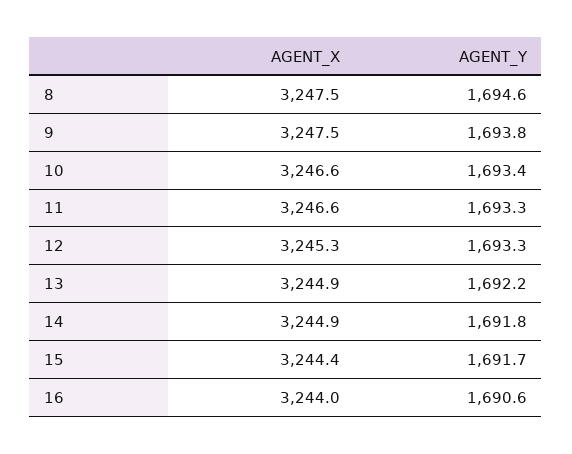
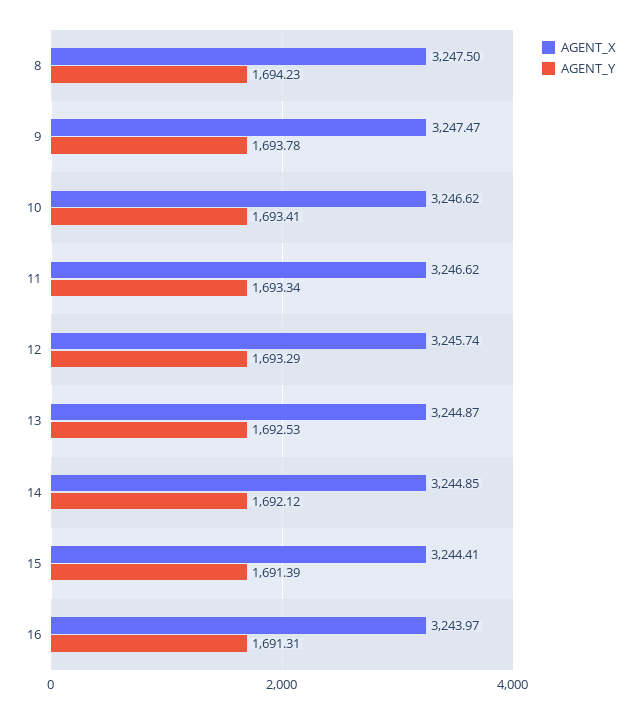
  {
    "AGENT_X": {
      "8": 3247.5,
      "9": 3247.47,
      "10": 3246.62,
      "11": 3246.62,
-     "12": 3245.3,
+     "12": 3245.74,
      "13": 3244.87,
      "14": 3244.85,
      "15": 3244.41,
      "16": 3243.97
    },
    "AGENT_Y": {
-     "8": 1694.6,
+     "8": 1694.23,
      "9": 1693.78,
      "10": 1693.41,
      "11": 1693.34,
      "12": 1693.29,
-     "13": 1692.2,
+     "13": 1692.53,
-     "14": 1691.8,
+     "14": 1692.12,
-     "15": 1691.7,
+     "15": 1691.39,
-     "16": 1690.6
+     "16": 1691.31
    }
  }

